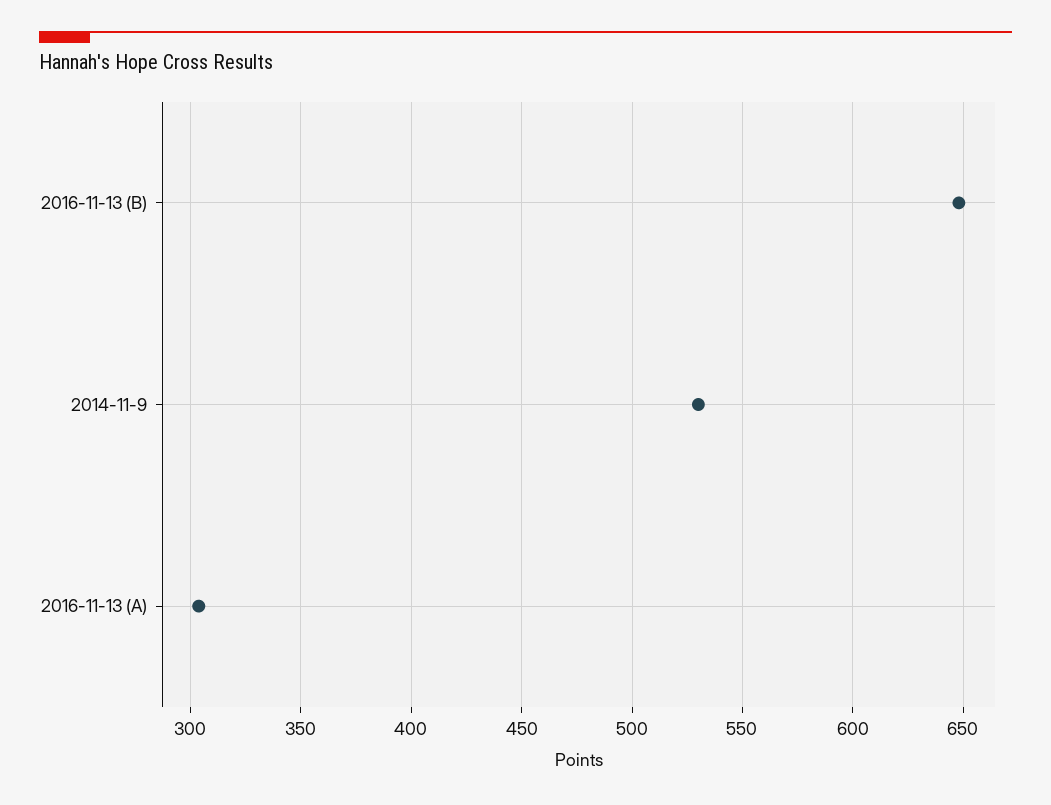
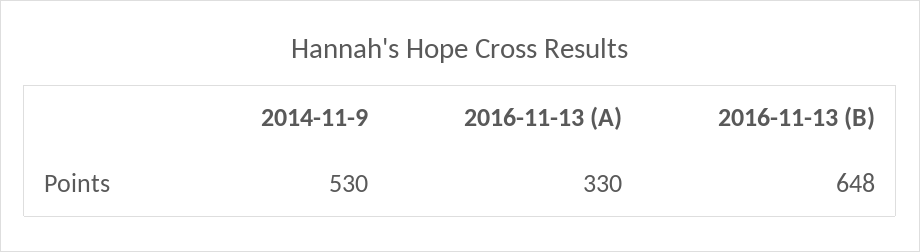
  {
    "2016-11-13 (B)": 648,
    "2014-11-9": 530,
-   "2016-11-13 (A)": 305
+   "2016-11-13 (A)": 330
  }

